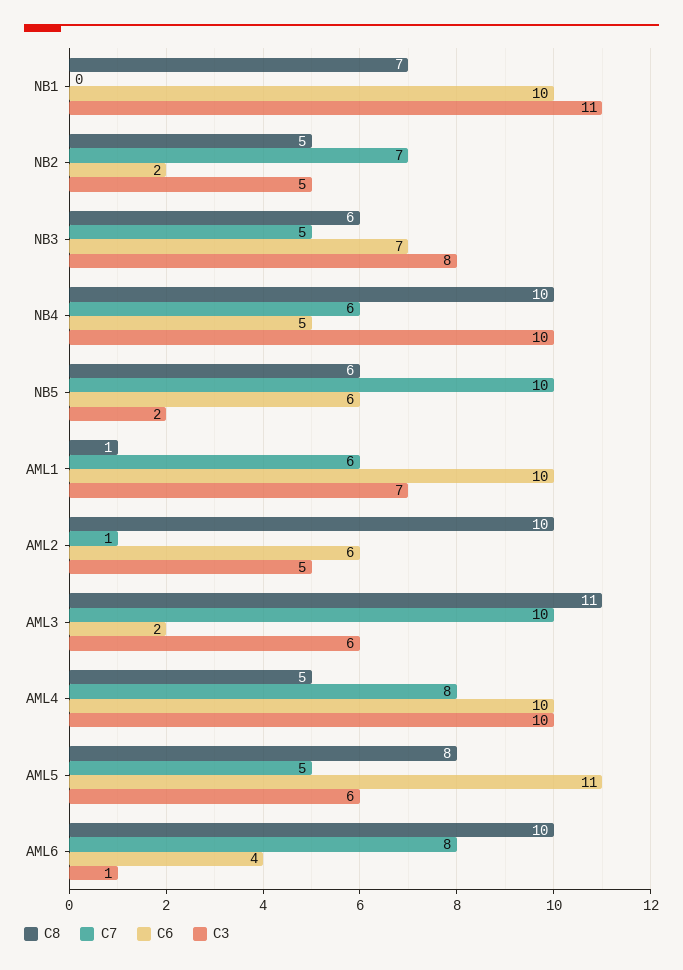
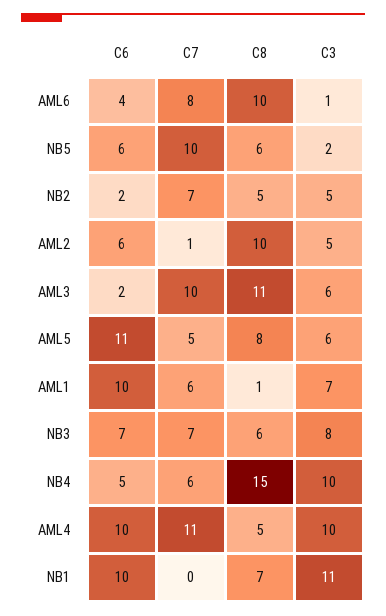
  {
    "C8": {
      "NB1": 7,
      "NB2": 5,
      "NB3": 6,
-     "NB4": 10,
+     "NB4": 15,
      "NB5": 6,
      "AML1": 1,
      "AML2": 10,
      "AML3": 11,
      "AML4": 5,
      "AML5": 8,
      "AML6": 10
    },
    "C7": {
      "NB1": 0,
      "NB2": 7,
-     "NB3": 5,
+     "NB3": 7,
      "NB4": 6,
      "NB5": 10,
      "AML1": 6,
      "AML2": 1,
      "AML3": 10,
-     "AML4": 8,
+     "AML4": 11,
      "AML5": 5,
      "AML6": 8
    },
    "C6": {
      "NB1": 10,
      "NB2": 2,
      "NB3": 7,
      "NB4": 5,
      "NB5": 6,
      "AML1": 10,
      "AML2": 6,
      "AML3": 2,
      "AML4": 10,
      "AML5": 11,
      "AML6": 4
    },
    "C3": {
      "NB1": 11,
      "NB2": 5,
      "NB3": 8,
      "NB4": 10,
      "NB5": 2,
      "AML1": 7,
      "AML2": 5,
      "AML3": 6,
      "AML4": 10,
      "AML5": 6,
      "AML6": 1
    }
  }

